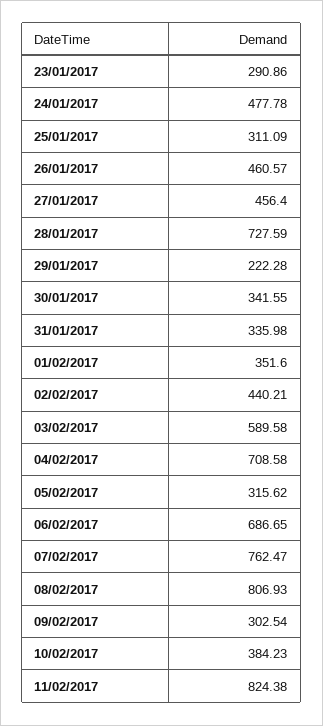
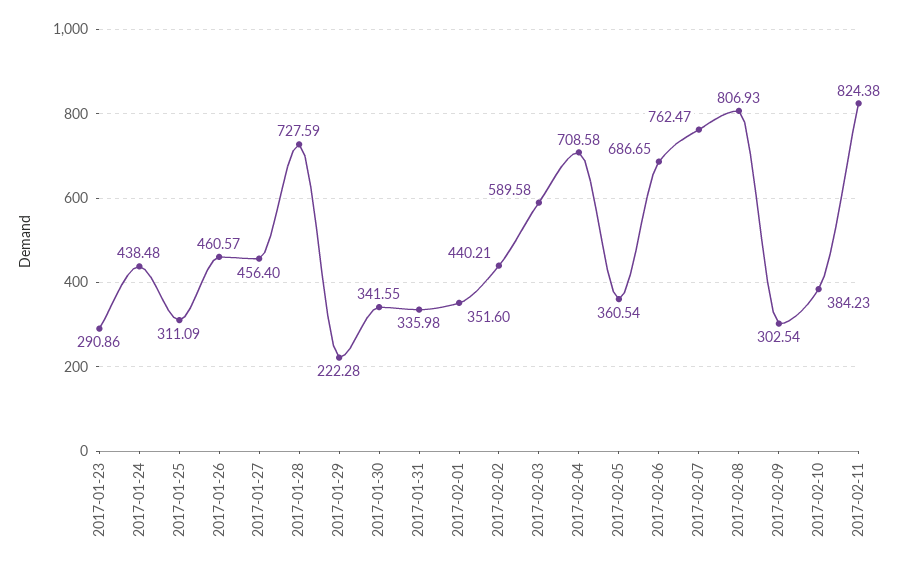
  {
    "23/01/2017": 290.86,
-   "24/01/2017": 477.78,
+   "24/01/2017": 438.48,
    "25/01/2017": 311.09,
    "26/01/2017": 460.57,
    "27/01/2017": 456.4,
    "28/01/2017": 727.59,
    "29/01/2017": 222.28,
    "30/01/2017": 341.55,
    "31/01/2017": 335.98,
    "01/02/2017": 351.6,
    "02/02/2017": 440.21,
    "03/02/2017": 589.58,
    "04/02/2017": 708.58,
-   "05/02/2017": 315.62,
+   "05/02/2017": 360.54,
    "06/02/2017": 686.65,
    "07/02/2017": 762.47,
    "08/02/2017": 806.93,
    "09/02/2017": 302.54,
    "10/02/2017": 384.23,
    "11/02/2017": 824.38
  }

